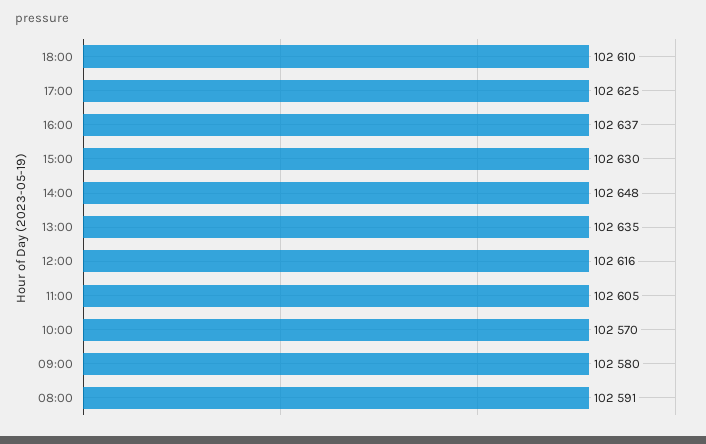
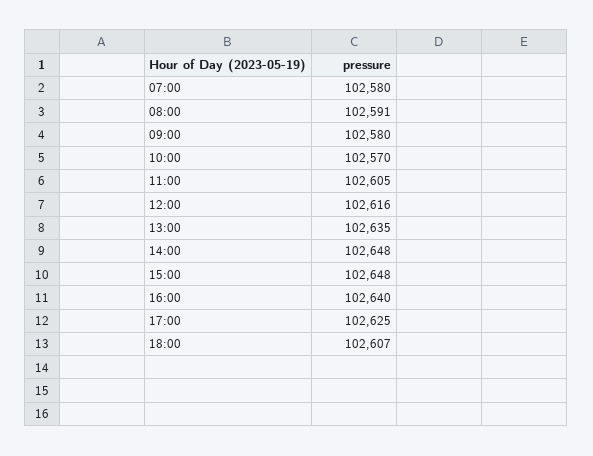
  {
-   "18:00": 102610,
+   "18:00": 102607,
    "17:00": 102625,
-   "16:00": 102637,
+   "16:00": 102640,
-   "15:00": 102630,
+   "15:00": 102648,
    "14:00": 102648,
    "13:00": 102635,
    "12:00": 102616,
    "11:00": 102605,
    "10:00": 102570,
    "09:00": 102580,
-   "08:00": 102591
+   "08:00": 102591,
+   "07:00": 102580
  }

